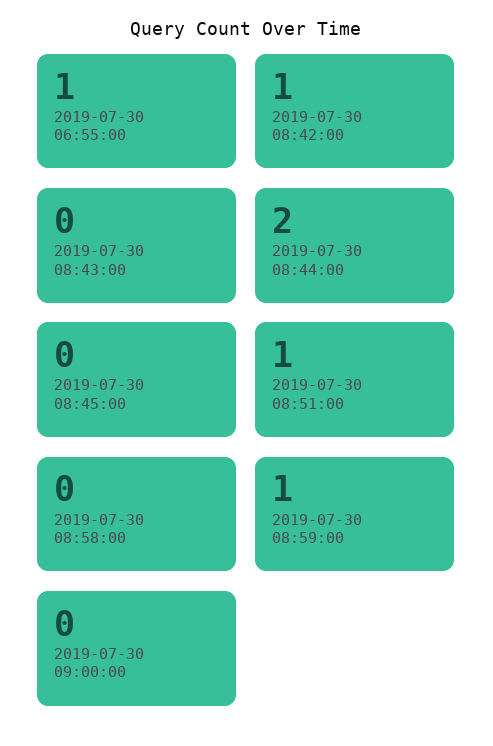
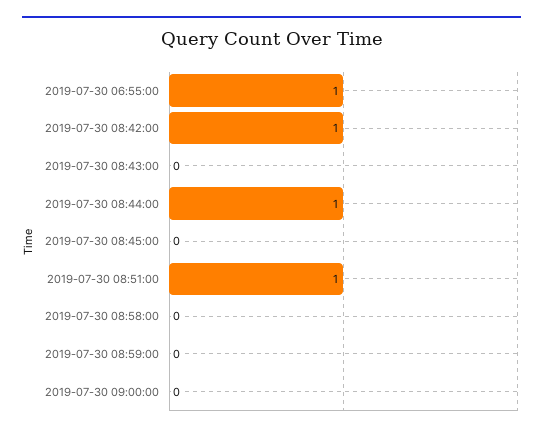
  {
    "2019-07-30 06:55:00": 1,
    "2019-07-30 08:42:00": 1,
    "2019-07-30 08:43:00": 0,
-   "2019-07-30 08:44:00": 2,
+   "2019-07-30 08:44:00": 1,
    "2019-07-30 08:45:00": 0,
    "2019-07-30 08:51:00": 1,
    "2019-07-30 08:58:00": 0,
-   "2019-07-30 08:59:00": 1,
+   "2019-07-30 08:59:00": 0,
    "2019-07-30 09:00:00": 0
  }

